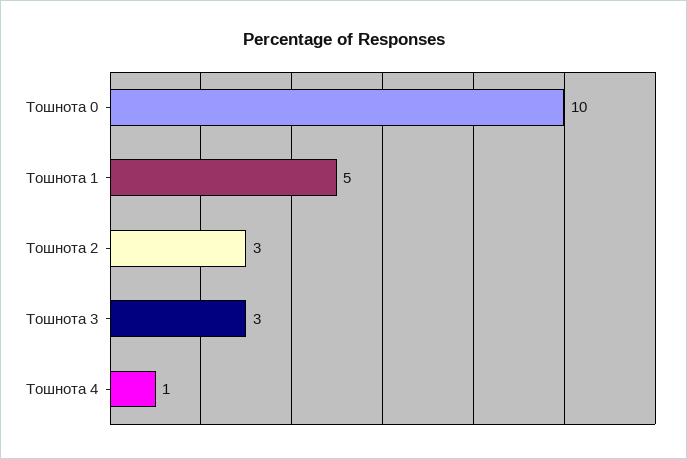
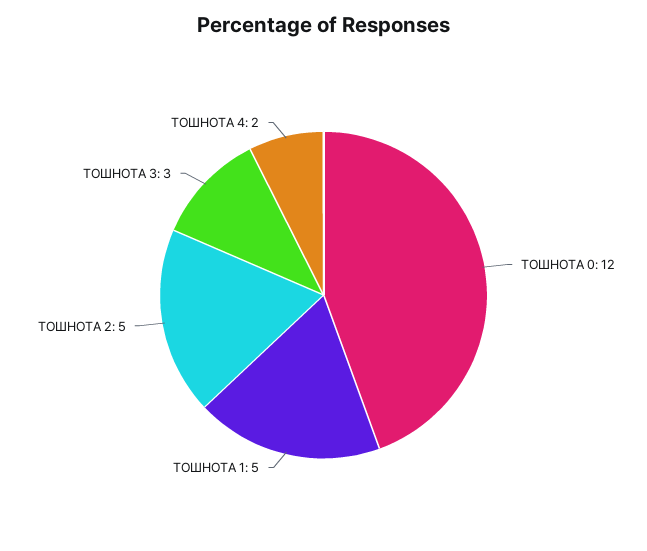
  {
-   "Тошнота 0": 10,
+   "Тошнота 0": 12,
    "Тошнота 1": 5,
-   "Тошнота 2": 3,
+   "Тошнота 2": 5,
    "Тошнота 3": 3,
-   "Тошнота 4": 1
+   "Тошнота 4": 2
  }

